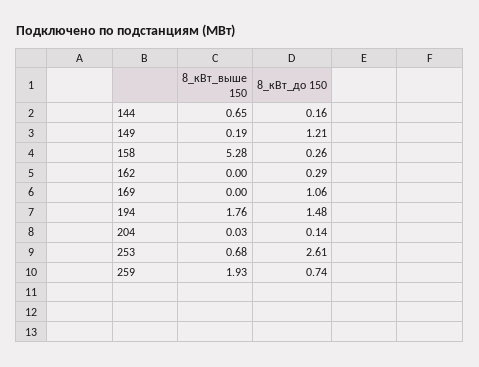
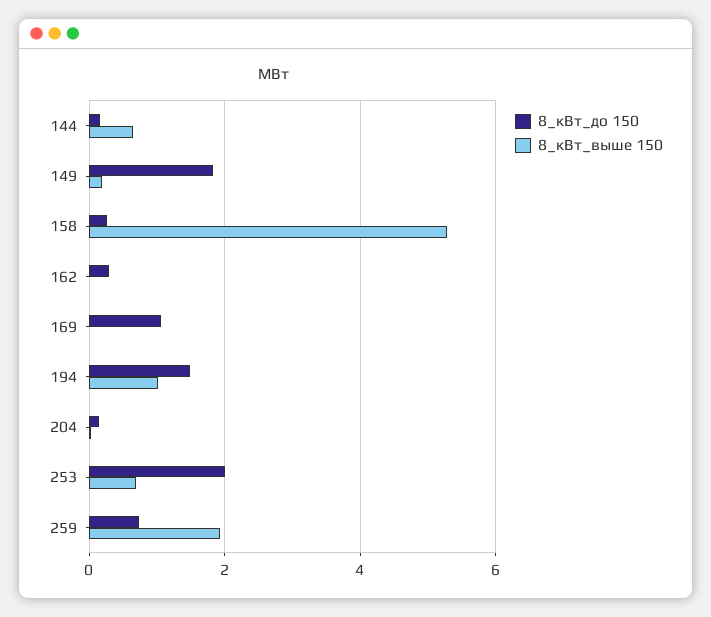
  {
    "8_кВт_выше 150": {
      "144": 0.65,
      "149": 0.19,
      "158": 5.28,
      "162": 0,
      "169": 0,
-     "194": 1.76,
+     "194": 1,
      "204": 0.03,
      "253": 0.68,
      "259": 1.93
    },
    "8_кВт_до 150": {
      "144": 0.16,
-     "149": 1.21,
+     "149": 1.8,
      "158": 0.26,
      "162": 0.29,
      "169": 1.06,
      "194": 1.48,
      "204": 0.14,
-     "253": 2.61,
+     "253": 2,
      "259": 0.74
    }
  }

